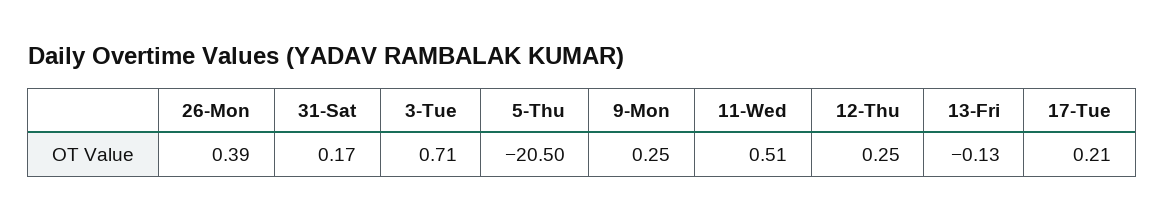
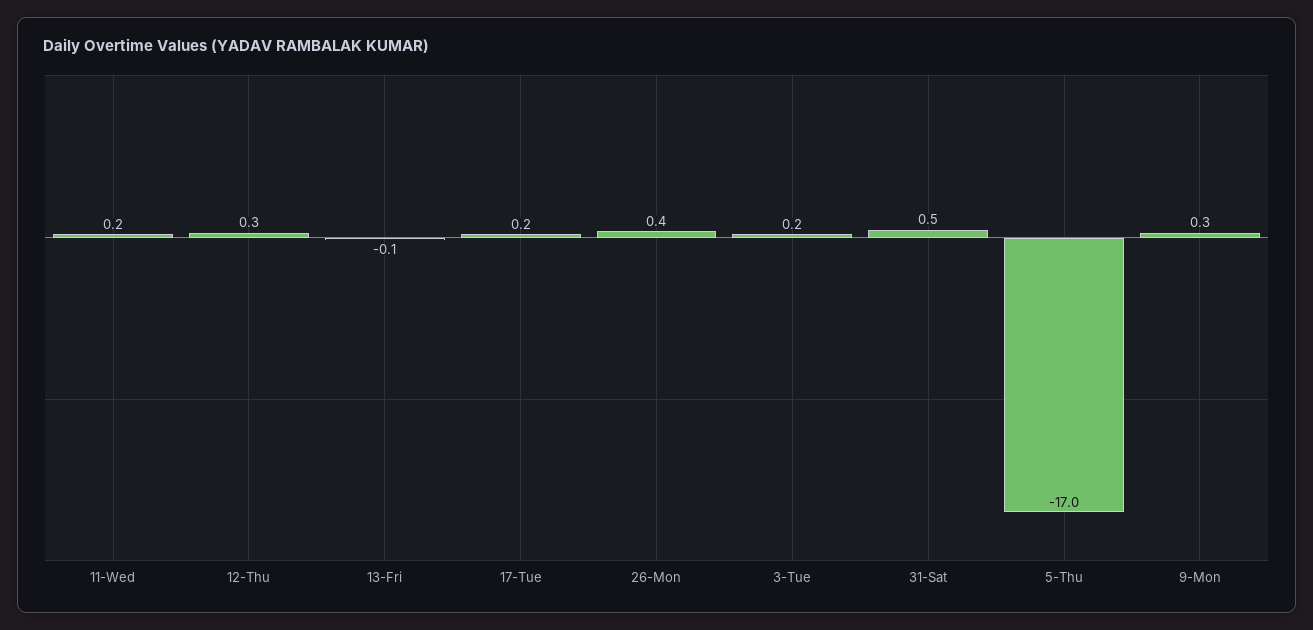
  {
    "26-Mon": 0.39,
-   "31-Sat": 0.17,
+   "31-Sat": 0.5,
-   "3-Tue": 0.71,
+   "3-Tue": 0.2,
-   "5-Thu": -20.5,
+   "5-Thu": -17,
    "9-Mon": 0.25,
-   "11-Wed": 0.51,
+   "11-Wed": 0.2,
    "12-Thu": 0.25,
    "13-Fri": -0.13,
    "17-Tue": 0.21
  }

